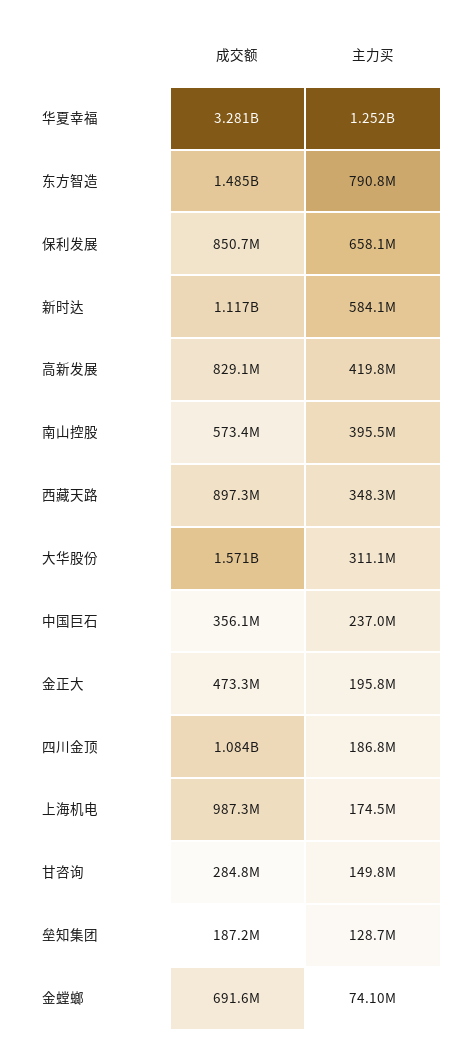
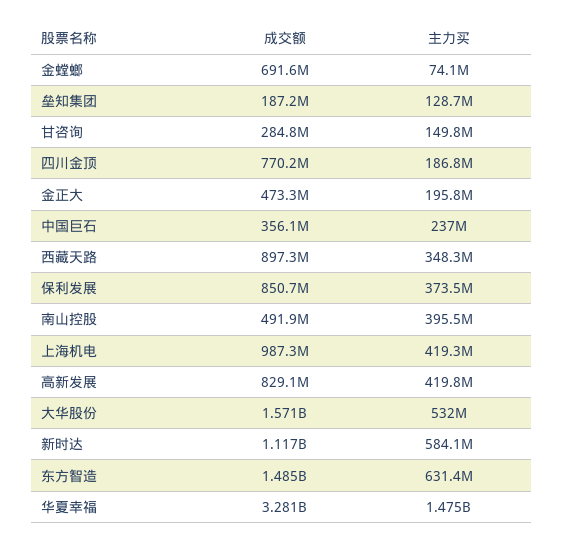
  {
    "成交额": {
      "华夏幸福": 3281000000,
      "东方智造": 1485000000,
      "保利发展": 850700000,
      "新时达": 1117000000,
      "高新发展": 829100000,
-     "南山控股": 573400000,
+     "南山控股": 491900000,
      "西藏天路": 897300000,
      "大华股份": 1571000000,
      "中国巨石": 356100000,
      "金正大": 473300000,
-     "四川金顶": 1084000000,
+     "四川金顶": 770200000,
      "上海机电": 987300000,
      "甘咨询": 284800000,
      "垒知集团": 187200000,
      "金螳螂": 691600000
    },
    "主力买": {
-     "华夏幸福": 1252000000,
+     "华夏幸福": 1475000000,
-     "东方智造": 790800000,
+     "东方智造": 631400000,
-     "保利发展": 658100000,
+     "保利发展": 373500000,
      "新时达": 584100000,
      "高新发展": 419800000,
      "南山控股": 395500000,
      "西藏天路": 348300000,
-     "大华股份": 311100000,
+     "大华股份": 532000000,
      "中国巨石": 237000000,
      "金正大": 195800000,
      "四川金顶": 186800000,
-     "上海机电": 174500000,
+     "上海机电": 419300000,
      "甘咨询": 149800000,
      "垒知集团": 128700000,
      "金螳螂": 74100000
    }
  }

